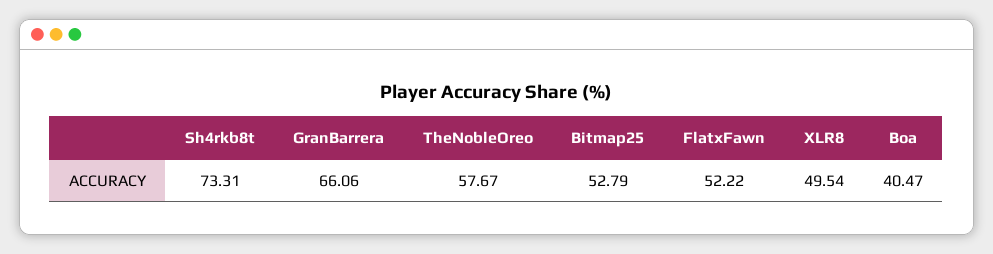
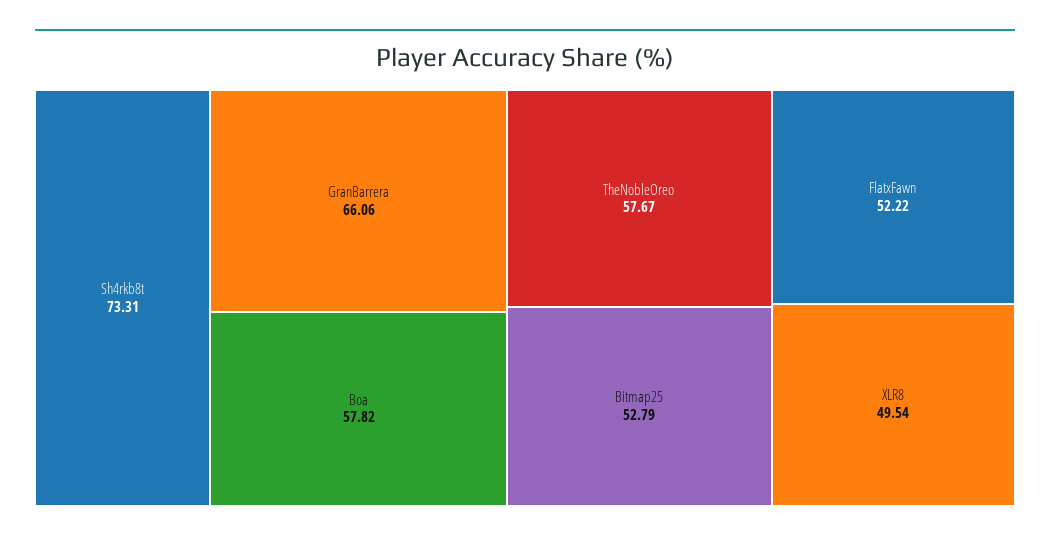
  {
    "Sh4rkb8t": 73.31,
    "GranBarrera": 66.06,
    "TheNobleOreo": 57.67,
    "Bitmap25": 52.79,
    "FlatxFawn": 52.22,
    "XLR8": 49.54,
-   "Boa": 40.47
+   "Boa": 57.82
  }

